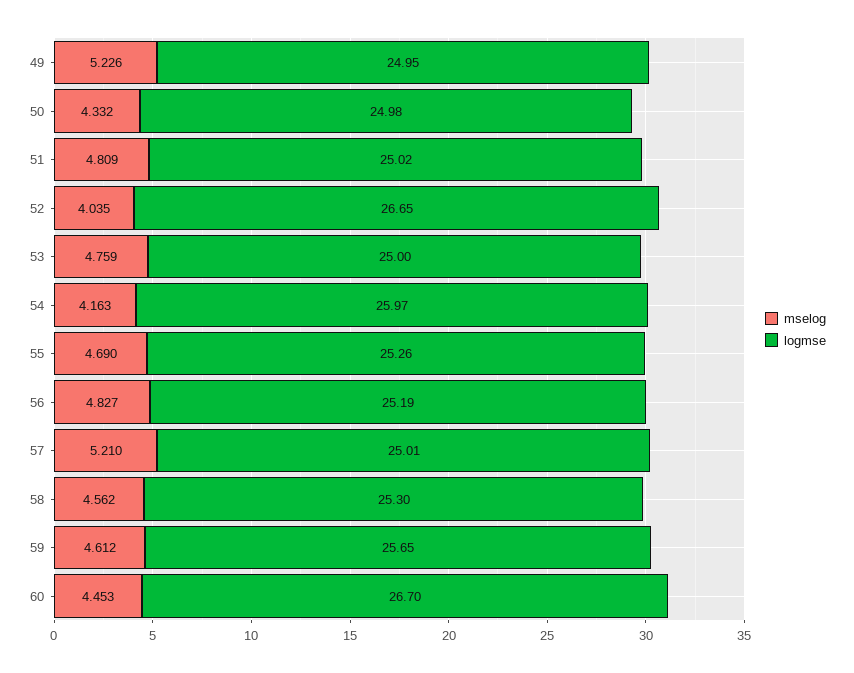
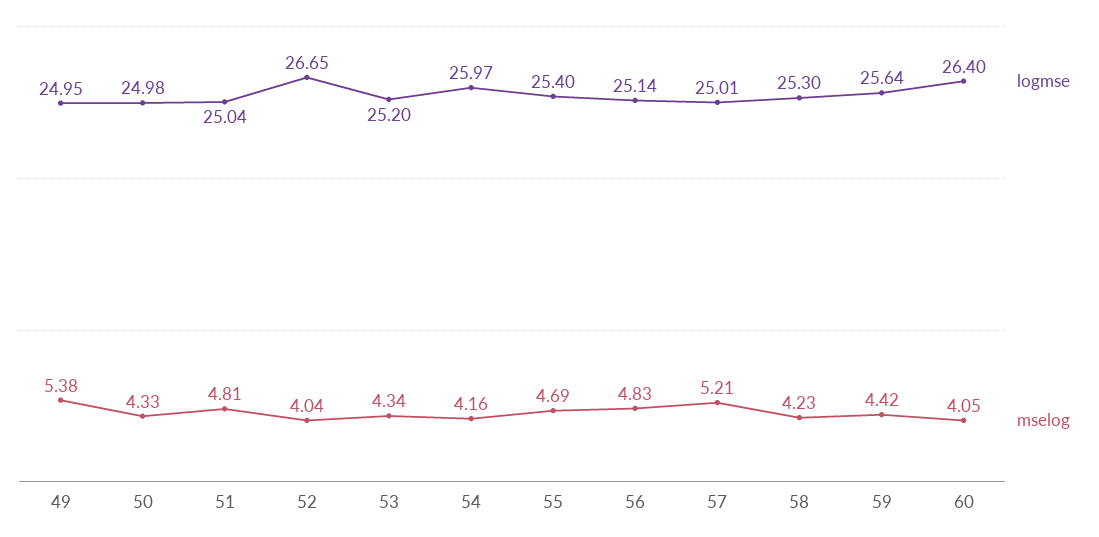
  {
    "mselog": {
-     "49": 5.226,
+     "49": 5.38,
      "50": 4.332,
      "51": 4.809,
      "52": 4.035,
-     "53": 4.759,
+     "53": 4.34,
      "54": 4.163,
      "55": 4.69,
      "56": 4.827,
      "57": 5.21,
-     "58": 4.562,
+     "58": 4.23,
-     "59": 4.612,
+     "59": 4.42,
-     "60": 4.453
+     "60": 4.05
    },
    "logmse": {
      "49": 24.95,
      "50": 24.98,
-     "51": 25.02,
+     "51": 25.04,
      "52": 26.65,
-     "53": 25,
+     "53": 25.2,
      "54": 25.97,
-     "55": 25.26,
+     "55": 25.4,
-     "56": 25.19,
+     "56": 25.14,
      "57": 25.01,
      "58": 25.3,
-     "59": 25.65,
+     "59": 25.64,
-     "60": 26.7
+     "60": 26.4
    }
  }

